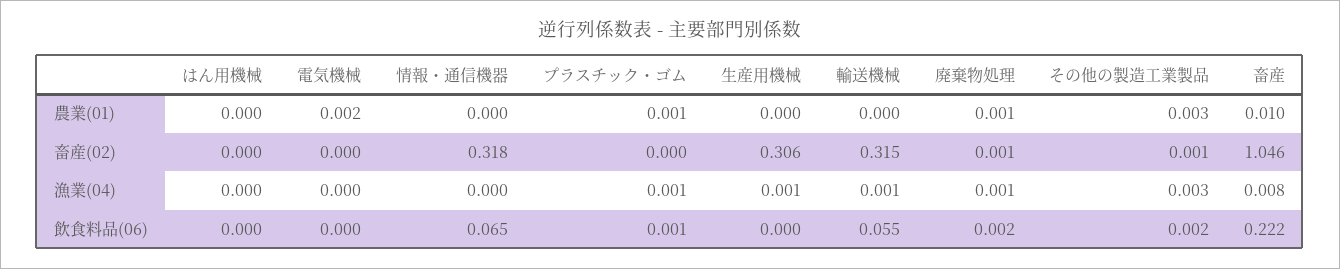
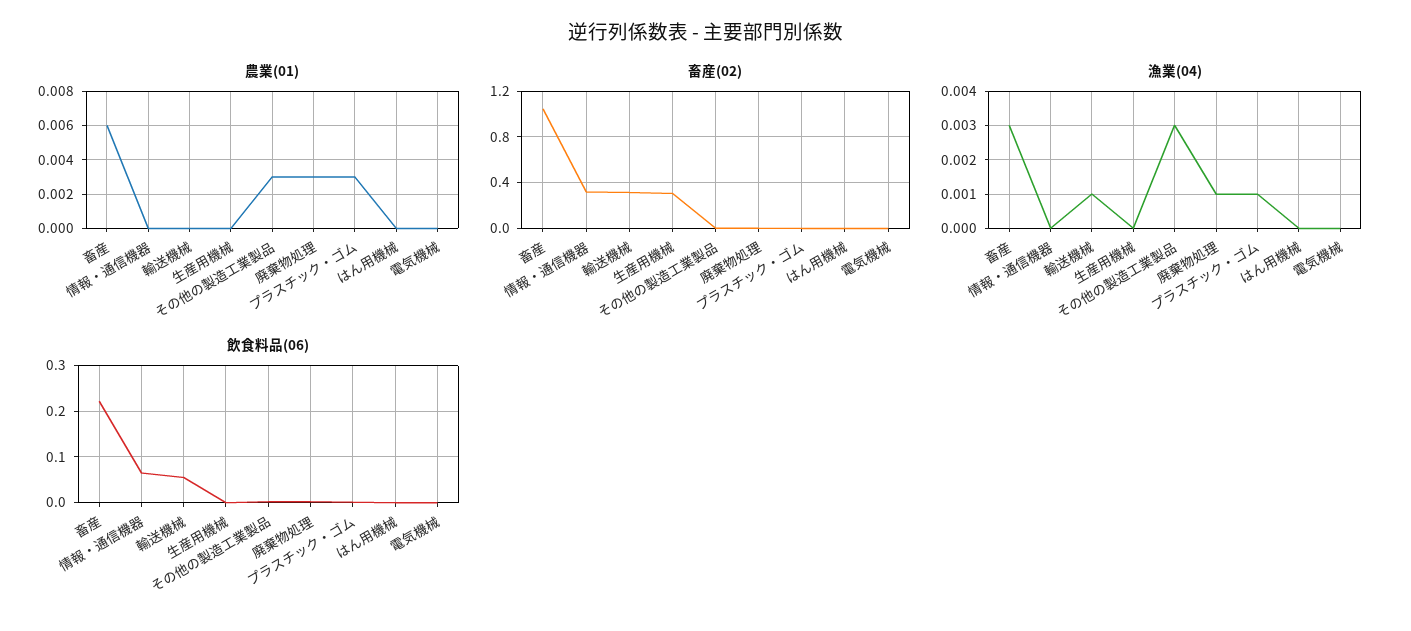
  {
    "農業(01)": {
      "はん用機械": 0,
-     "電気機械": 0.002,
+     "電気機械": 0,
      "情報・通信機器": 0,
-     "プラスチック・ゴム": 0.001,
+     "プラスチック・ゴム": 0.003,
      "生産用機械": 0,
      "輸送機械": 0,
-     "廃棄物処理": 0.001,
+     "廃棄物処理": 0.003,
      "その他の製造工業製品": 0.003,
-     "畜産": 0.01
+     "畜産": 0.006
    },
    "畜産(02)": {
      "はん用機械": 0,
      "電気機械": 0,
      "情報・通信機器": 0.318,
      "プラスチック・ゴム": 0,
      "生産用機械": 0.306,
      "輸送機械": 0.315,
      "廃棄物処理": 0.001,
      "その他の製造工業製品": 0.001,
      "畜産": 1.046
    },
    "漁業(04)": {
      "はん用機械": 0,
      "電気機械": 0,
      "情報・通信機器": 0,
      "プラスチック・ゴム": 0.001,
-     "生産用機械": 0.001,
+     "生産用機械": 0,
      "輸送機械": 0.001,
      "廃棄物処理": 0.001,
      "その他の製造工業製品": 0.003,
-     "畜産": 0.008
+     "畜産": 0.003
    },
    "飲食料品(06)": {
      "はん用機械": 0,
      "電気機械": 0,
      "情報・通信機器": 0.065,
      "プラスチック・ゴム": 0.001,
      "生産用機械": 0,
      "輸送機械": 0.055,
      "廃棄物処理": 0.002,
      "その他の製造工業製品": 0.002,
      "畜産": 0.222
    }
  }

